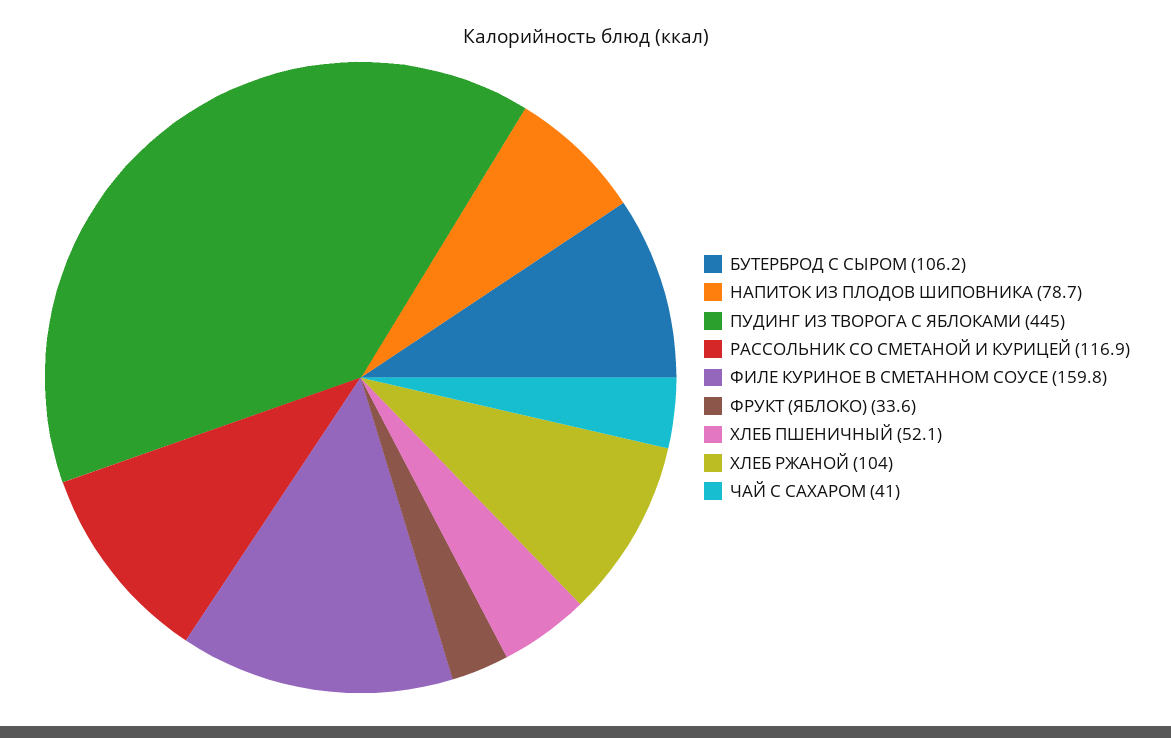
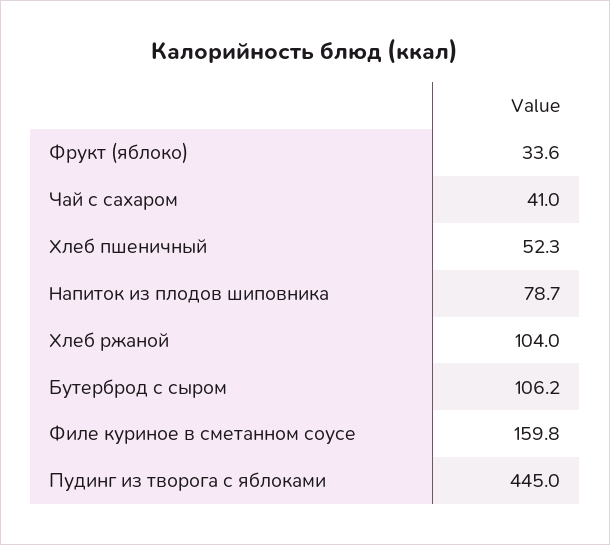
  {
    "БУТЕРБРОД С СЫРОМ": 106.2,
    "НАПИТОК ИЗ ПЛОДОВ ШИПОВНИКА": 78.7,
    "ПУДИНГ ИЗ ТВОРОГА С ЯБЛОКАМИ": 445,
-   "РАССОЛЬНИК СО СМЕТАНОЙ И КУРИЦЕЙ": 116.9,
    "ФИЛЕ КУРИНОЕ В СМЕТАННОМ СОУСЕ": 159.8,
    "ФРУКТ (ЯБЛОКО)": 33.6,
-   "ХЛЕБ ПШЕНИЧНЫЙ": 52.1,
+   "ХЛЕБ ПШЕНИЧНЫЙ": 52.3,
    "ХЛЕБ РЖАНОЙ": 104,
    "ЧАЙ С САХАРОМ": 41
  }

